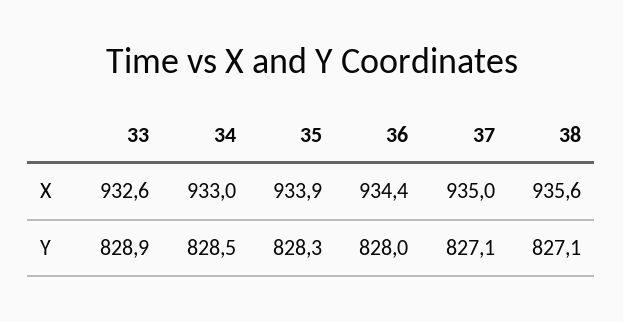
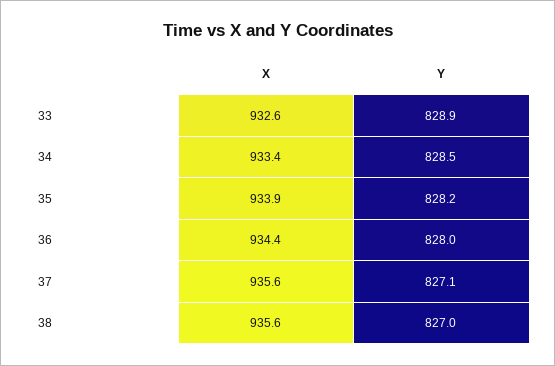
  {
    "33": {
      "X": 932.6,
      "Y": 828.9
    },
    "34": {
-     "X": 933,
+     "X": 933.4,
      "Y": 828.5
    },
    "35": {
      "X": 933.9,
-     "Y": 828.3
+     "Y": 828.2
    },
    "36": {
      "X": 934.4,
      "Y": 828
    },
    "37": {
-     "X": 935,
+     "X": 935.6,
      "Y": 827.1
    },
    "38": {
      "X": 935.6,
-     "Y": 827.1
+     "Y": 827
    }
  }

